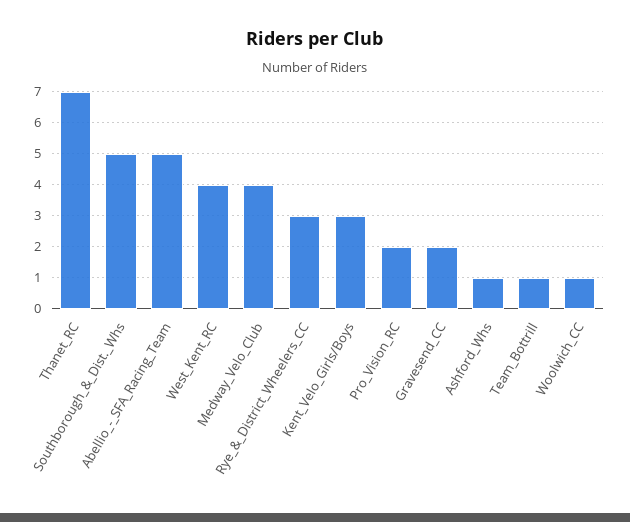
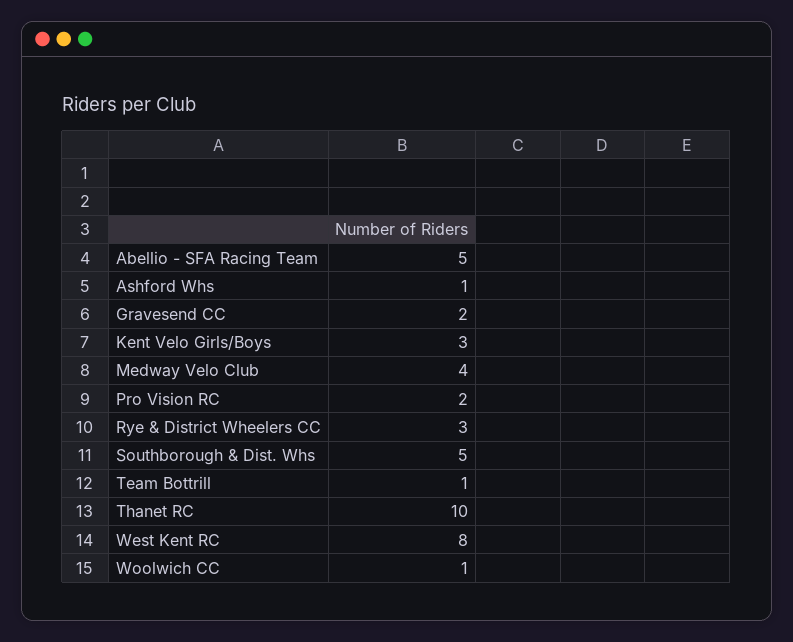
  {
-   "Thanet_RC": 7,
+   "Thanet_RC": 10,
    "Southborough_&_Dist._Whs": 5,
    "Abellio_-_SFA_Racing_Team": 5,
-   "West_Kent_RC": 4,
+   "West_Kent_RC": 8,
    "Medway_Velo_Club": 4,
    "Rye_&_District_Wheelers_CC": 3,
    "Kent_Velo_Girls/Boys": 3,
    "Pro_Vision_RC": 2,
    "Gravesend_CC": 2,
    "Ashford_Whs": 1,
    "Team_Bottrill": 1,
    "Woolwich_CC": 1
  }

